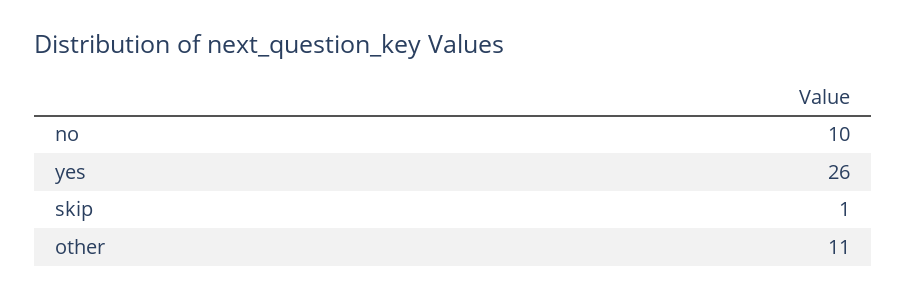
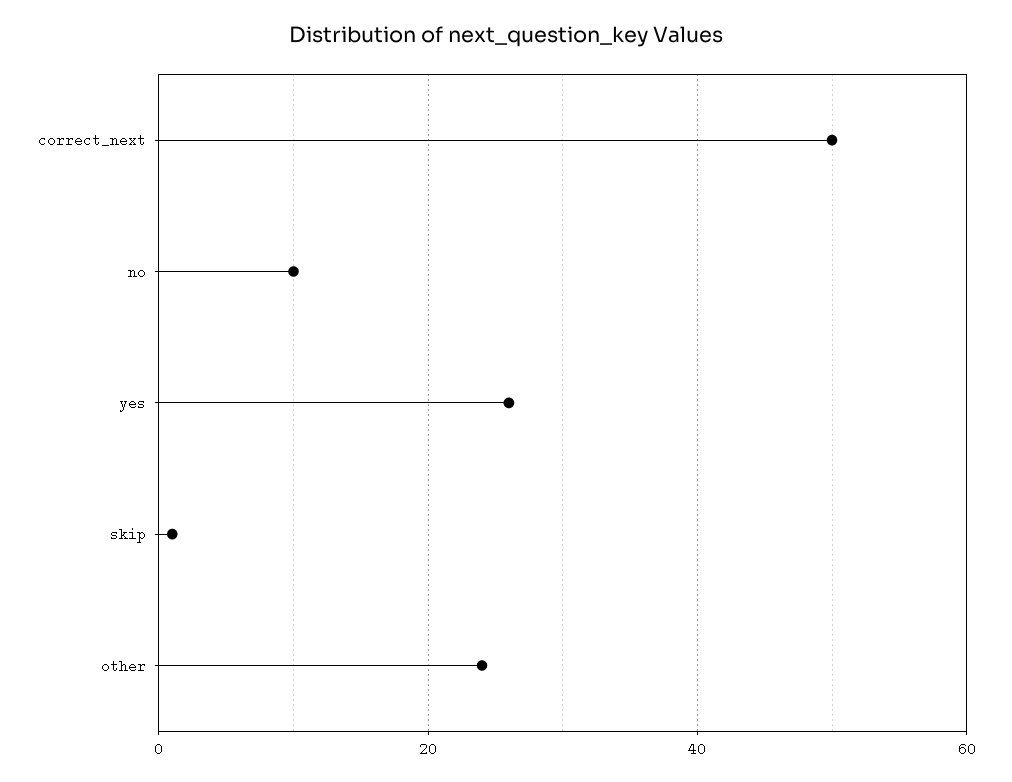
  {
    "no": 10,
    "yes": 26,
    "skip": 1,
-   "other": 11
+   "other": 25,
+   "correct_next": 50
  }

